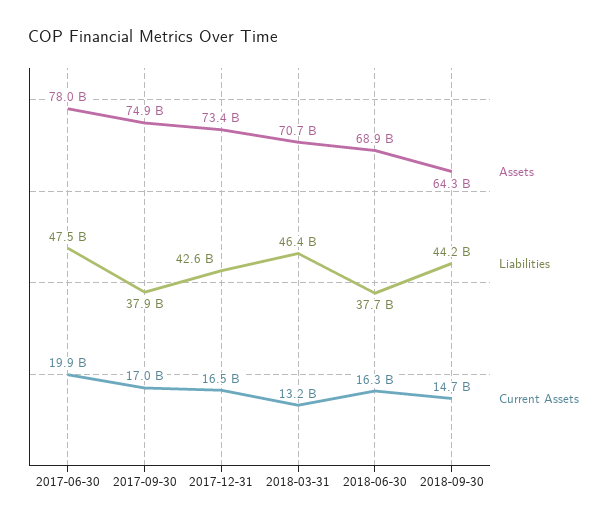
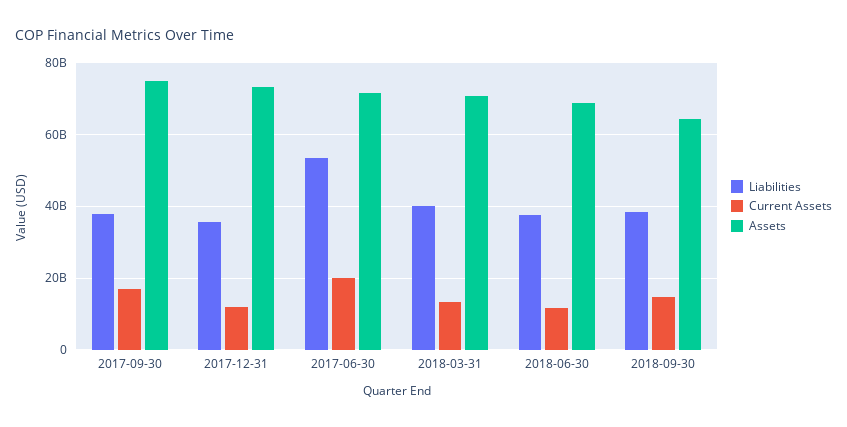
  {
    "Assets": {
-     "2017-06-30": 78000000000,
+     "2017-06-30": 72000000000,
      "2017-09-30": 74900000000,
      "2017-12-31": 73400000000,
      "2018-03-31": 70700000000,
      "2018-06-30": 68900000000,
      "2018-09-30": 64300000000
    },
    "Liabilities": {
-     "2017-06-30": 47500000000,
+     "2017-06-30": 54000000000,
      "2017-09-30": 37900000000,
-     "2017-12-31": 42600000000,
+     "2017-12-31": 36000000000,
-     "2018-03-31": 46400000000,
+     "2018-03-31": 40000000000,
      "2018-06-30": 37700000000,
-     "2018-09-30": 44200000000
+     "2018-09-30": 38000000000
    },
    "Current Assets": {
      "2017-06-30": 19900000000,
      "2017-09-30": 17000000000,
-     "2017-12-31": 16500000000,
+     "2017-12-31": 12000000000,
      "2018-03-31": 13200000000,
-     "2018-06-30": 16300000000,
+     "2018-06-30": 12000000000,
      "2018-09-30": 14700000000
    }
  }

